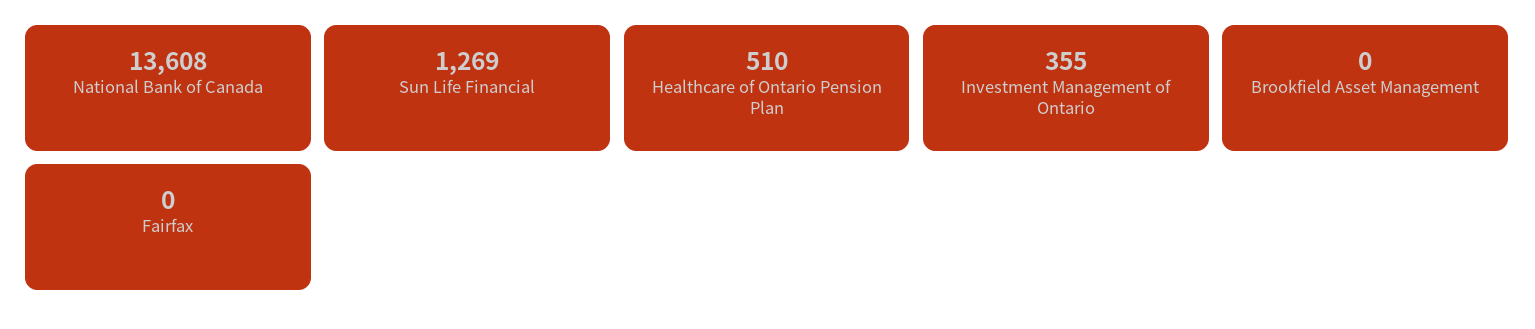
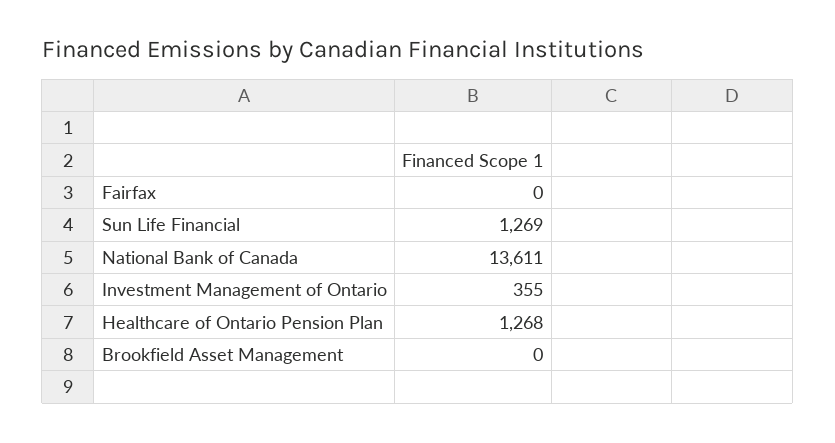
  {
-   "National Bank of Canada": 13608,
+   "National Bank of Canada": 13611,
    "Sun Life Financial": 1269,
-   "Healthcare of Ontario Pension Plan": 510,
+   "Healthcare of Ontario Pension Plan": 1268,
    "Investment Management of Ontario": 355,
    "Brookfield Asset Management": 0,
    "Fairfax": 0
  }

